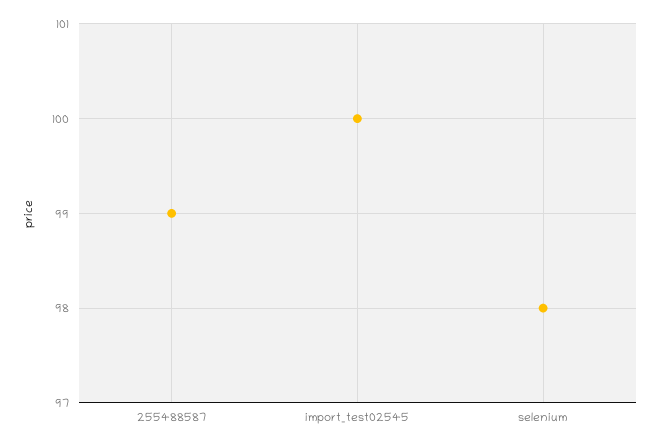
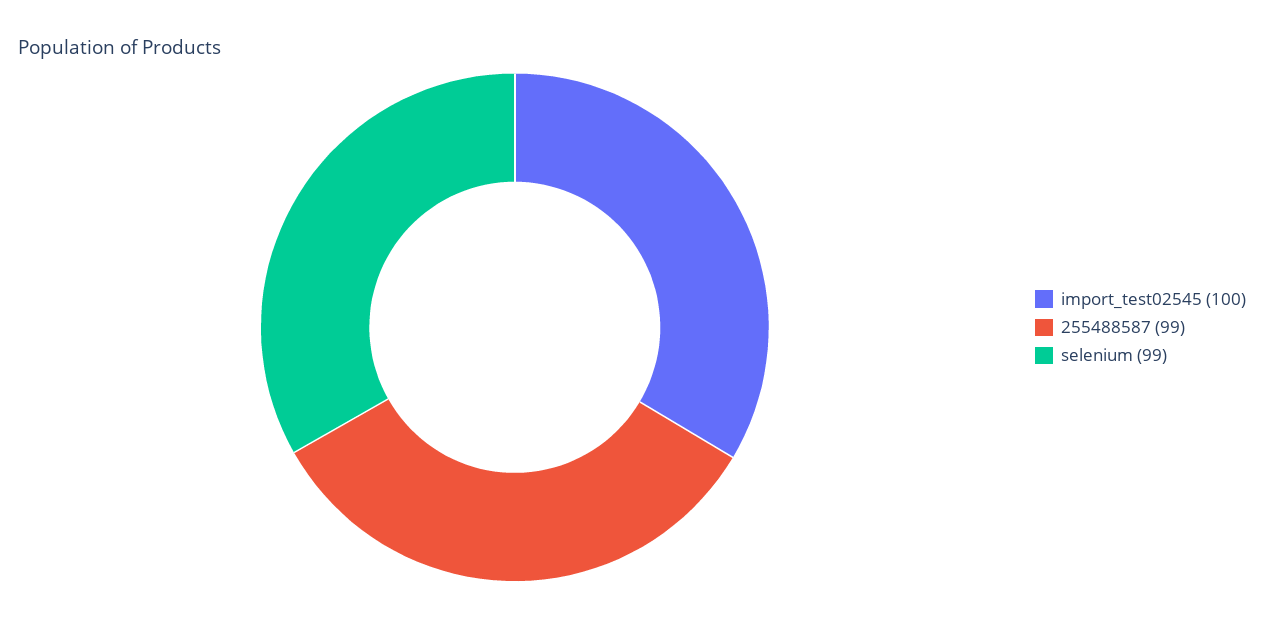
  {
    "255488587": 99,
    "import_test02545": 100,
-   "selenium": 98
+   "selenium": 99
  }

